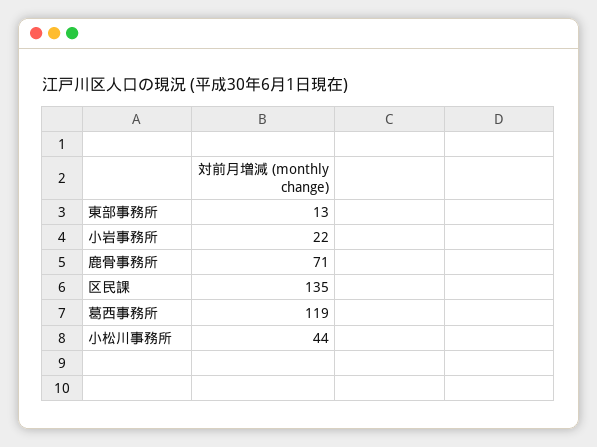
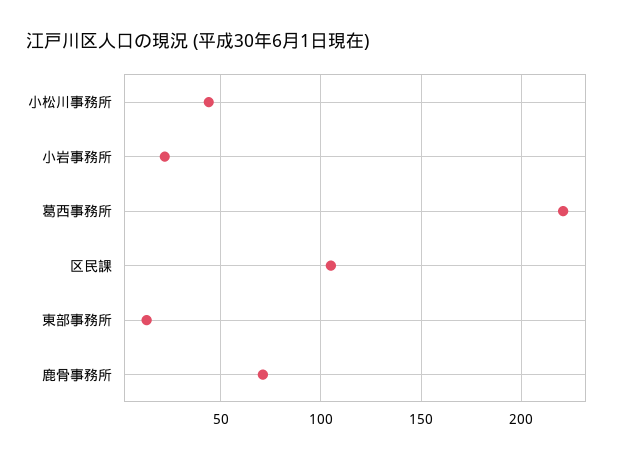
  {
    "東部事務所": 13,
    "小岩事務所": 22,
    "鹿骨事務所": 71,
-   "区民課": 135,
+   "区民課": 105,
-   "葛西事務所": 119,
+   "葛西事務所": 220,
    "小松川事務所": 44
  }

